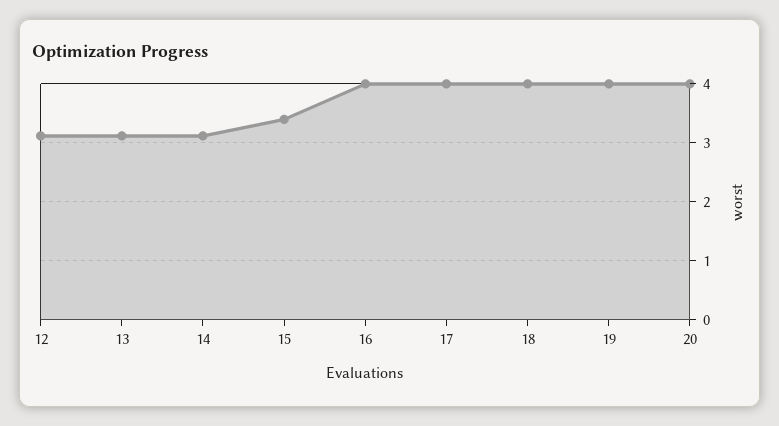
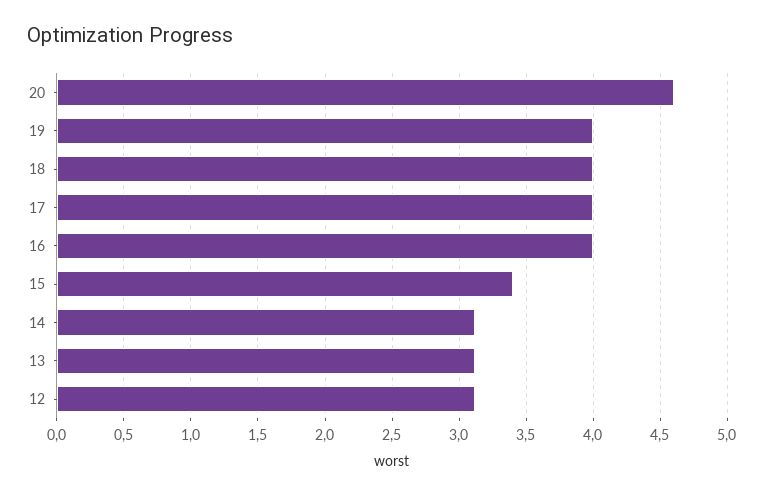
  {
    "12": 3.1,
    "13": 3.1,
    "14": 3.1,
    "15": 3.4,
    "16": 4,
    "17": 4,
    "18": 4,
    "19": 4,
-   "20": 4
+   "20": 4.6
  }

